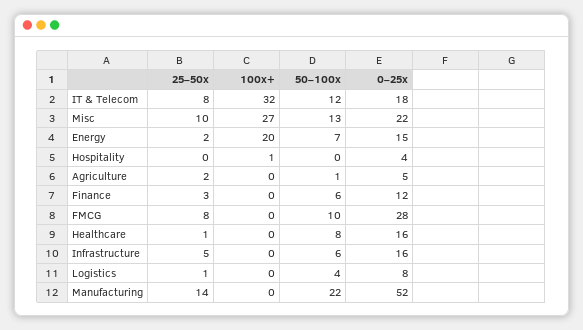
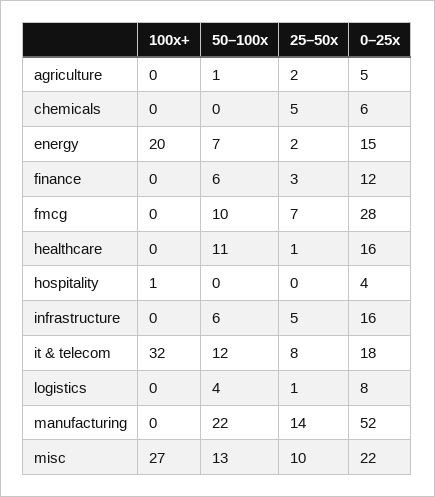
  {
    "25–50x": {
      "IT & Telecom": 8,
      "Misc": 10,
      "Energy": 2,
      "Hospitality": 0,
      "Agriculture": 2,
      "Finance": 3,
-     "FMCG": 8,
+     "FMCG": 7,
      "Healthcare": 1,
      "Infrastructure": 5,
      "Logistics": 1,
-     "Manufacturing": 14
+     "Manufacturing": 14,
+     "chemicals": 5
    },
    "100x+": {
      "IT & Telecom": 32,
      "Misc": 27,
      "Energy": 20,
      "Hospitality": 1,
      "Agriculture": 0,
      "Finance": 0,
      "FMCG": 0,
      "Healthcare": 0,
      "Infrastructure": 0,
      "Logistics": 0,
-     "Manufacturing": 0
+     "Manufacturing": 0,
+     "chemicals": 0
    },
    "50–100x": {
      "IT & Telecom": 12,
      "Misc": 13,
      "Energy": 7,
      "Hospitality": 0,
      "Agriculture": 1,
      "Finance": 6,
      "FMCG": 10,
-     "Healthcare": 8,
+     "Healthcare": 11,
      "Infrastructure": 6,
      "Logistics": 4,
-     "Manufacturing": 22
+     "Manufacturing": 22,
+     "chemicals": 0
    },
    "0–25x": {
      "IT & Telecom": 18,
      "Misc": 22,
      "Energy": 15,
      "Hospitality": 4,
      "Agriculture": 5,
      "Finance": 12,
      "FMCG": 28,
      "Healthcare": 16,
      "Infrastructure": 16,
      "Logistics": 8,
-     "Manufacturing": 52
+     "Manufacturing": 52,
+     "chemicals": 6
    }
  }

